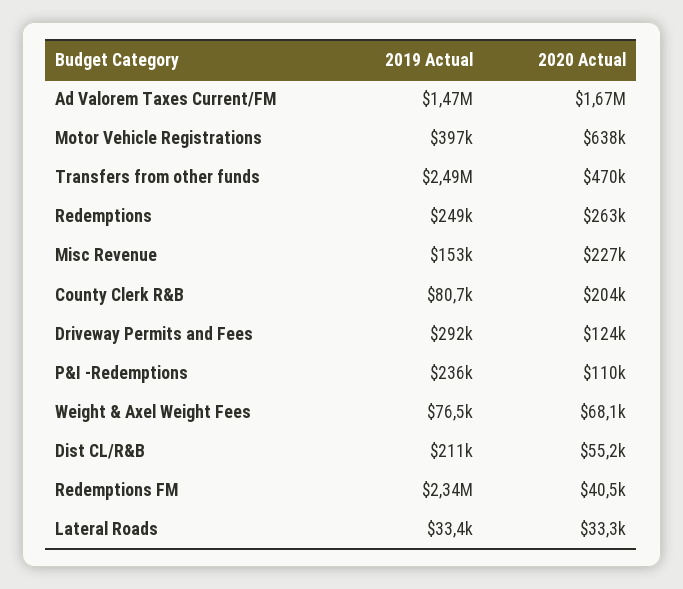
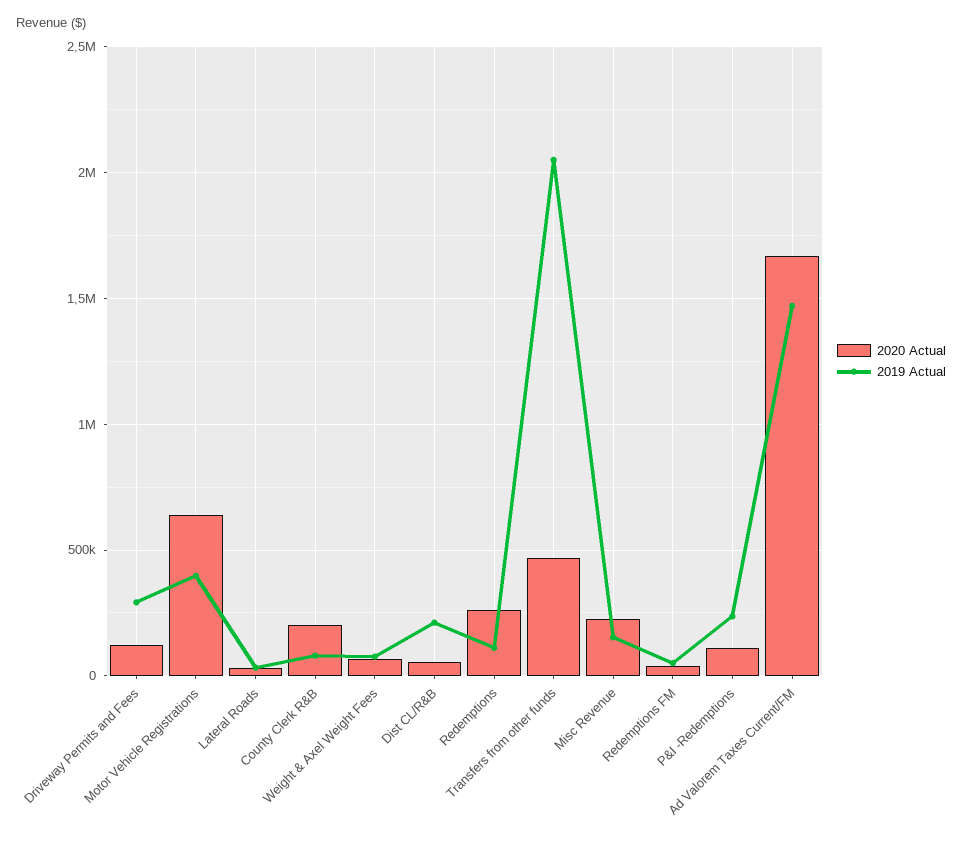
  {
    "2019 Actual": {
      "Ad Valorem Taxes Current/FM": 1470000,
      "Motor Vehicle Registrations": 397000,
-     "Transfers from other funds": 2490000,
+     "Transfers from other funds": 2050000,
-     "Redemptions": 249000,
+     "Redemptions": 100000,
      "Misc Revenue": 153000,
      "County Clerk R&B": 80700,
      "Driveway Permits and Fees": 292000,
      "P&I -Redemptions": 236000,
      "Weight & Axel Weight Fees": 76500,
      "Dist CL/R&B": 211000,
-     "Redemptions FM": 2340000,
+     "Redemptions FM": 50000,
      "Lateral Roads": 33400
    },
    "2020 Actual": {
      "Ad Valorem Taxes Current/FM": 1670000,
      "Motor Vehicle Registrations": 638000,
      "Transfers from other funds": 470000,
      "Redemptions": 263000,
      "Misc Revenue": 227000,
      "County Clerk R&B": 204000,
      "Driveway Permits and Fees": 124000,
      "P&I -Redemptions": 110000,
      "Weight & Axel Weight Fees": 68100,
      "Dist CL/R&B": 55200,
      "Redemptions FM": 40500,
      "Lateral Roads": 33300
    }
  }

